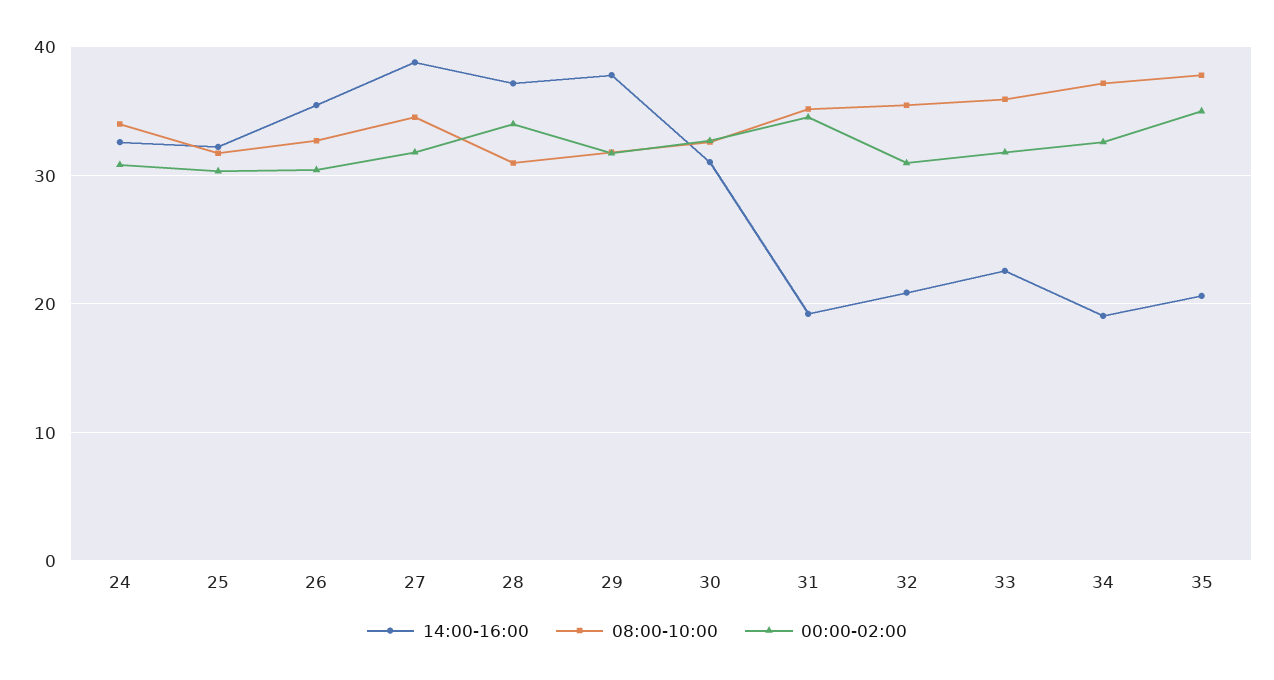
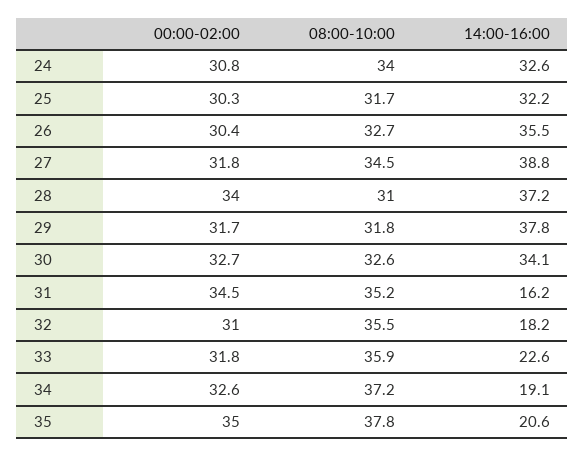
  {
    "14:00-16:00": {
      "24": 32.6,
      "25": 32.2,
      "26": 35.5,
      "27": 38.8,
      "28": 37.2,
      "29": 37.8,
-     "30": 31,
+     "30": 34.1,
-     "31": 19,
+     "31": 16.2,
-     "32": 21,
+     "32": 18.2,
      "33": 22.6,
      "34": 19.1,
      "35": 20.6
    },
    "08:00-10:00": {
      "24": 34,
      "25": 31.7,
      "26": 32.7,
      "27": 34.5,
      "28": 31,
      "29": 31.8,
      "30": 32.6,
      "31": 35.2,
      "32": 35.5,
      "33": 35.9,
      "34": 37.2,
      "35": 37.8
    },
    "00:00-02:00": {
      "24": 30.8,
      "25": 30.3,
      "26": 30.4,
      "27": 31.8,
      "28": 34,
      "29": 31.7,
      "30": 32.7,
      "31": 34.5,
      "32": 31,
      "33": 31.8,
      "34": 32.6,
      "35": 35
    }
  }

